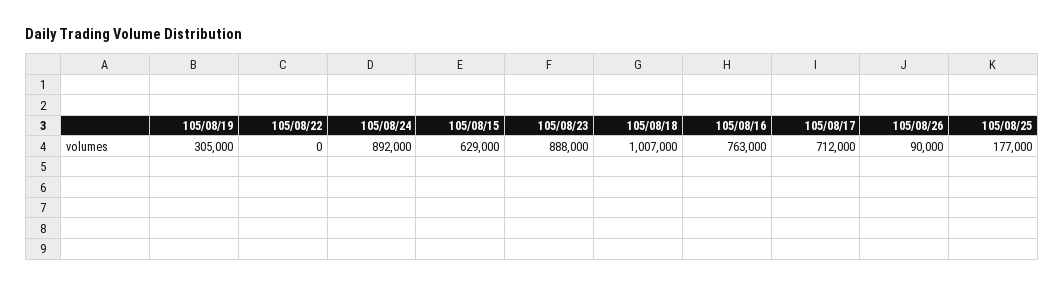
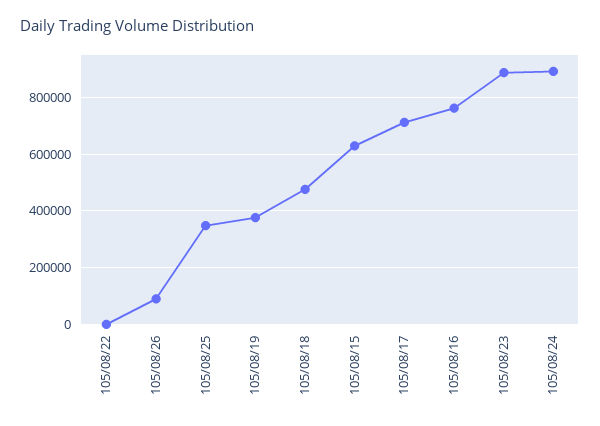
  {
-   "105/08/19": 305000,
+   "105/08/19": 375000,
    "105/08/22": 0,
    "105/08/24": 892000,
    "105/08/15": 629000,
    "105/08/23": 888000,
-   "105/08/18": 1007000,
+   "105/08/18": 475000,
    "105/08/16": 763000,
    "105/08/17": 712000,
    "105/08/26": 90000,
-   "105/08/25": 177000
+   "105/08/25": 350000
  }

